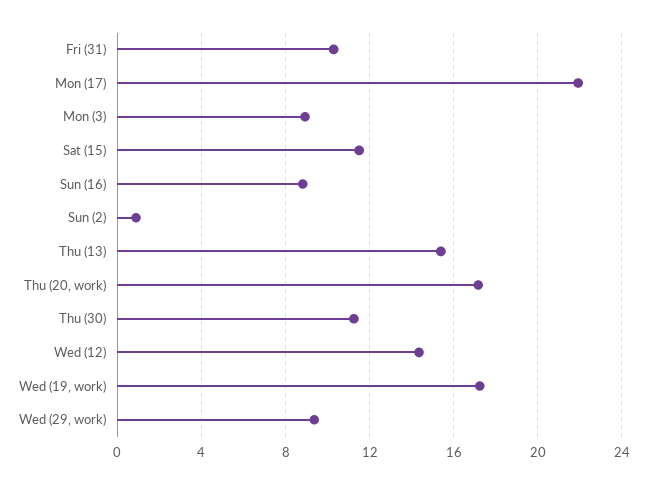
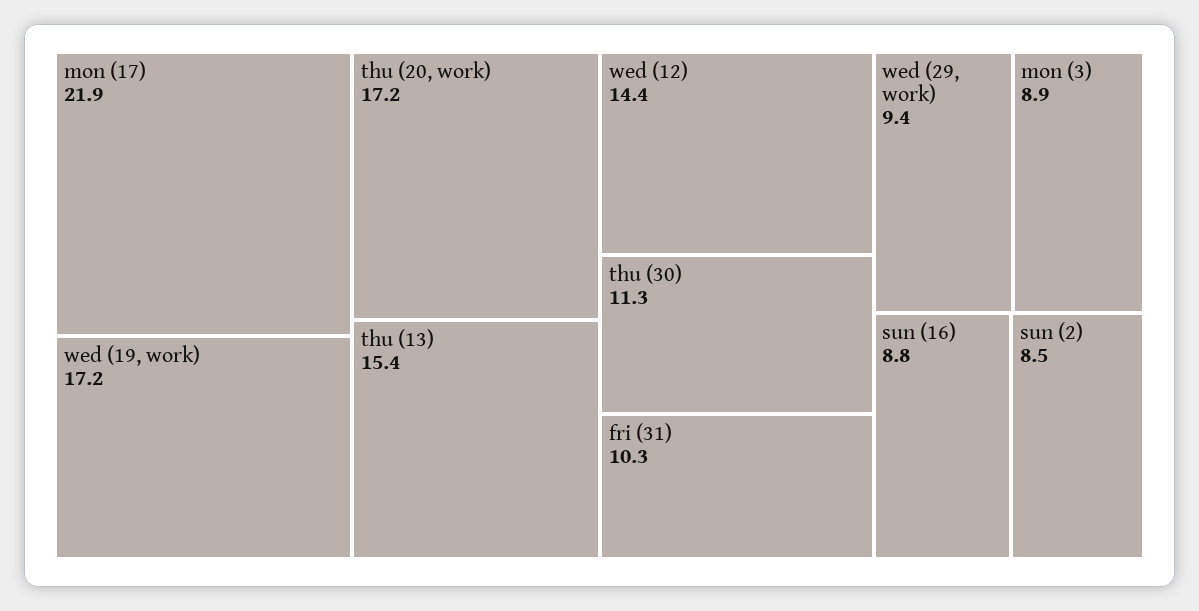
  {
    "Fri (31)": 10.3,
    "Mon (17)": 21.9,
    "Mon (3)": 8.9,
-   "Sat (15)": 11.5,
    "Sun (16)": 8.8,
-   "Sun (2)": 1,
+   "Sun (2)": 8.5,
    "Thu (13)": 15.4,
    "Thu (20, work)": 17.2,
    "Thu (30)": 11.3,
    "Wed (12)": 14.4,
    "Wed (19, work)": 17.2,
    "Wed (29, work)": 9.4
  }

